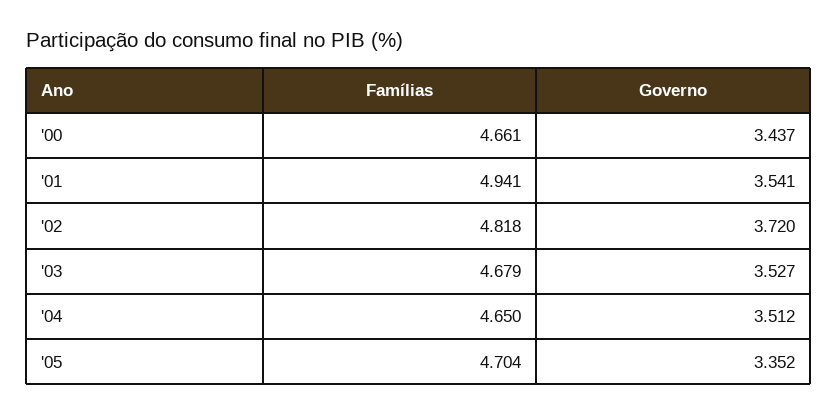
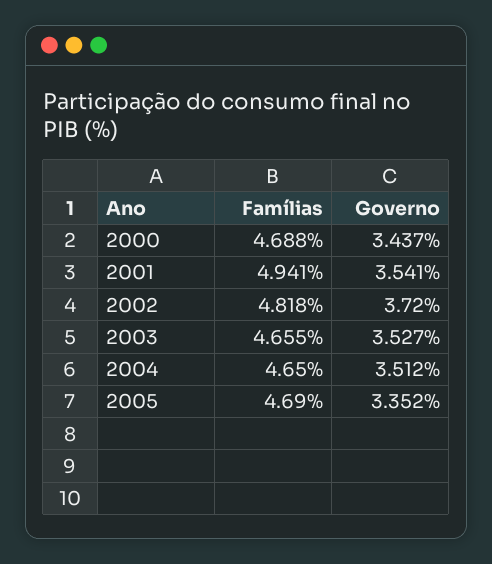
  {
    "Famílias": {
-     "'00": 4.661,
+     "'00": 4.688,
      "'01": 4.941,
      "'02": 4.818,
-     "'03": 4.679,
+     "'03": 4.655,
      "'04": 4.65,
-     "'05": 4.704
+     "'05": 4.69
    },
    "Governo": {
      "'00": 3.437,
      "'01": 3.541,
      "'02": 3.72,
      "'03": 3.527,
      "'04": 3.512,
      "'05": 3.352
    }
  }

